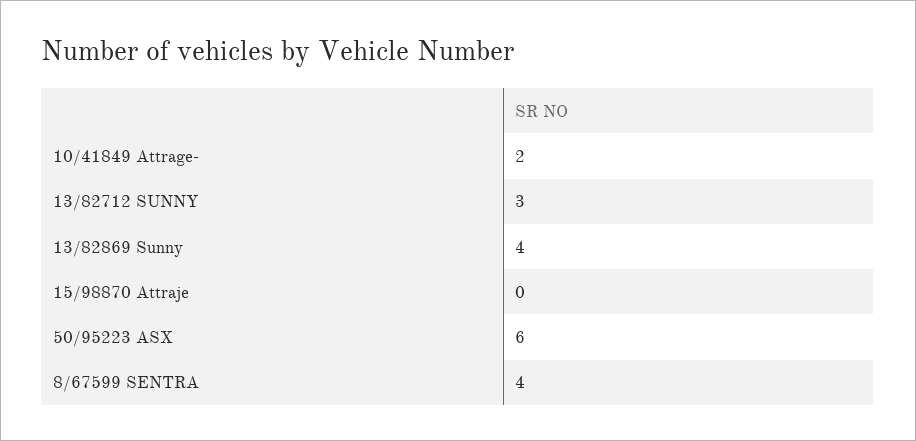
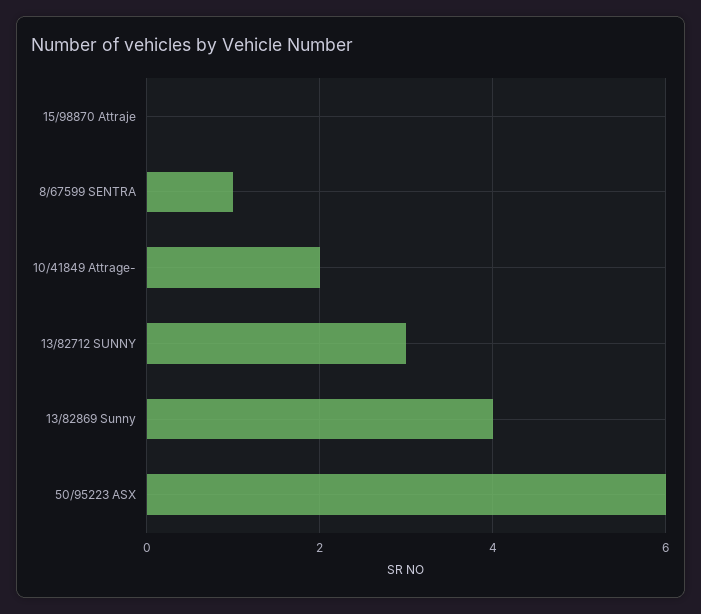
  {
    "10/41849 Attrage-": 2,
    "13/82712 SUNNY": 3,
    "13/82869 Sunny": 4,
    "15/98870 Attraje": 0,
    "50/95223 ASX": 6,
-   "8/67599 SENTRA": 4
+   "8/67599 SENTRA": 1
  }

